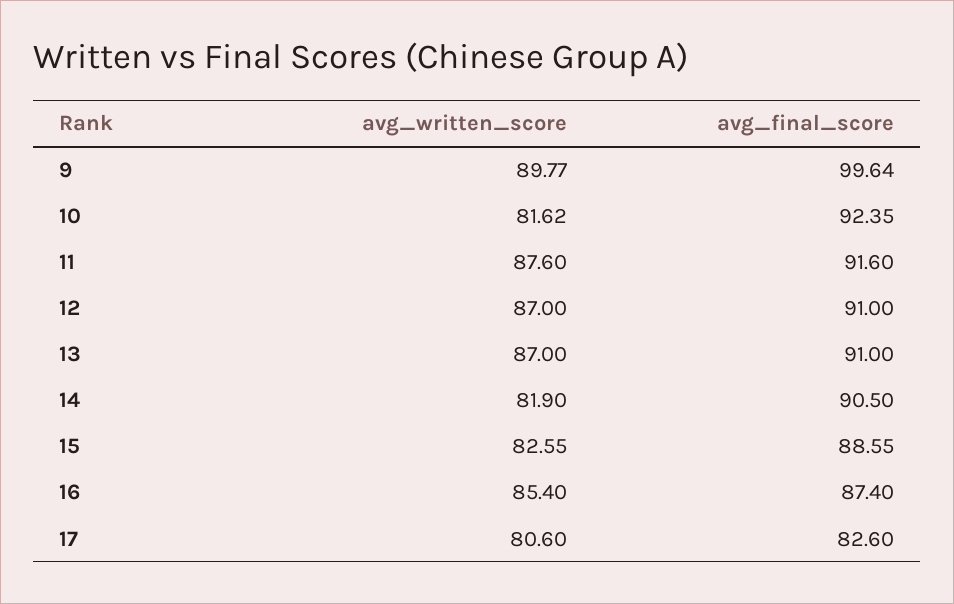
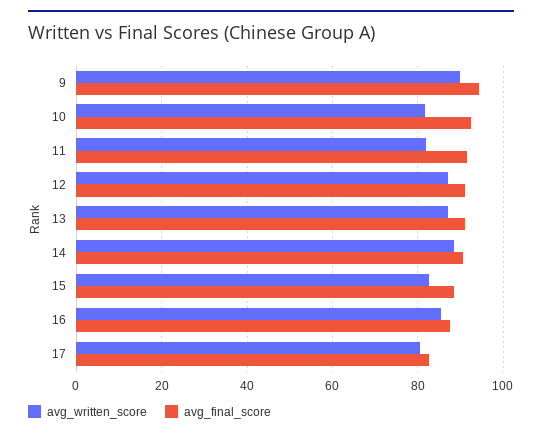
  {
    "avg_written_score": {
      "9": 89.77,
      "10": 81.62,
-     "11": 87.6,
+     "11": 82,
      "12": 87,
      "13": 87,
-     "14": 81.9,
+     "14": 88,
      "15": 82.55,
      "16": 85.4,
      "17": 80.6
    },
    "avg_final_score": {
-     "9": 99.64,
+     "9": 94,
      "10": 92.35,
      "11": 91.6,
      "12": 91,
      "13": 91,
      "14": 90.5,
      "15": 88.55,
      "16": 87.4,
      "17": 82.6
    }
  }

